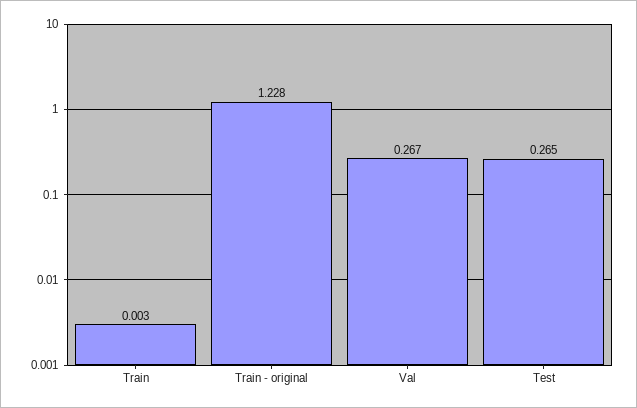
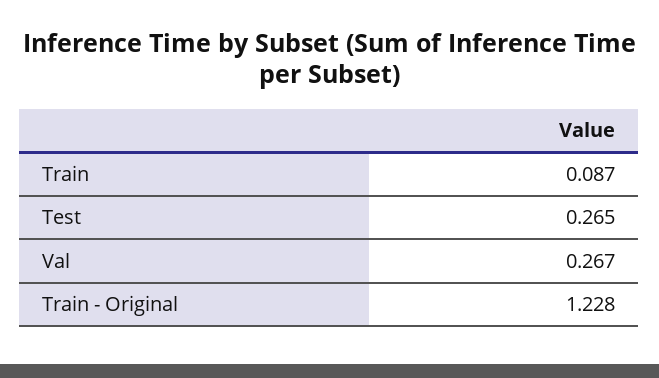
  {
-   "Train": 0.003,
+   "Train": 0.087,
    "Train - original": 1.228,
    "Val": 0.267,
    "Test": 0.265
  }

